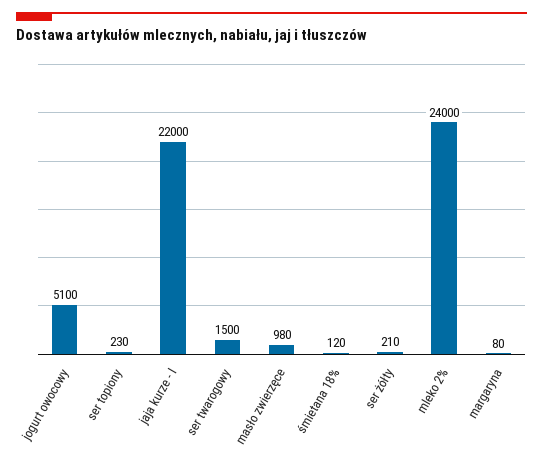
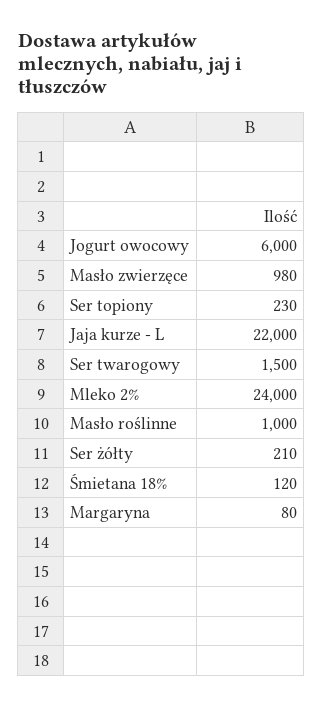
  {
-   "jogurt owocowy": 5100,
+   "jogurt owocowy": 6000,
    "ser topiony": 230,
    "jaja kurze - l": 22000,
    "ser twarogowy": 1500,
    "masło zwierzęce": 980,
    "śmietana 18%": 120,
    "ser żółty": 210,
    "mleko 2%": 24000,
-   "margaryna": 80
+   "margaryna": 80,
+   "Masło roślinne": 1000
  }

